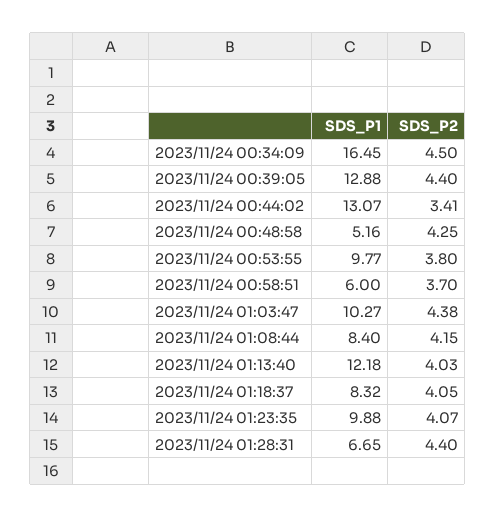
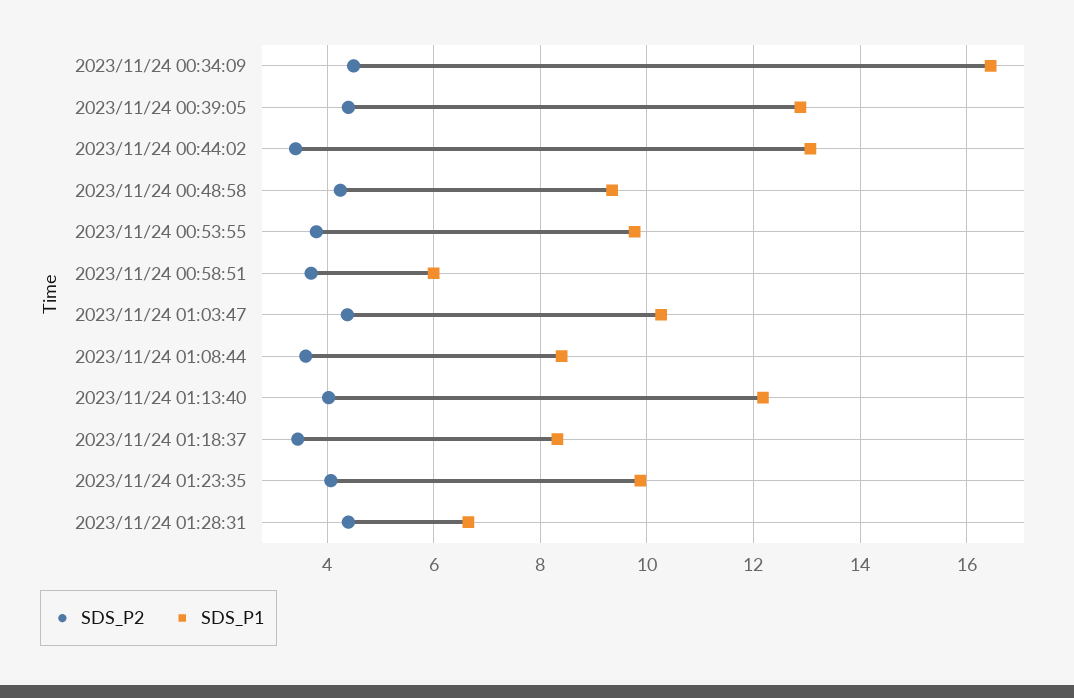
  {
    "SDS_P1": {
      "2023/11/24 00:34:09": 16.45,
      "2023/11/24 00:39:05": 12.88,
      "2023/11/24 00:44:02": 13.07,
-     "2023/11/24 00:48:58": 5.16,
+     "2023/11/24 00:48:58": 9.4,
      "2023/11/24 00:53:55": 9.77,
      "2023/11/24 00:58:51": 6,
      "2023/11/24 01:03:47": 10.27,
      "2023/11/24 01:08:44": 8.4,
      "2023/11/24 01:13:40": 12.18,
      "2023/11/24 01:18:37": 8.32,
      "2023/11/24 01:23:35": 9.88,
      "2023/11/24 01:28:31": 6.65
    },
    "SDS_P2": {
      "2023/11/24 00:34:09": 4.5,
      "2023/11/24 00:39:05": 4.4,
      "2023/11/24 00:44:02": 3.41,
      "2023/11/24 00:48:58": 4.25,
      "2023/11/24 00:53:55": 3.8,
      "2023/11/24 00:58:51": 3.7,
      "2023/11/24 01:03:47": 4.38,
-     "2023/11/24 01:08:44": 4.15,
+     "2023/11/24 01:08:44": 3.6,
      "2023/11/24 01:13:40": 4.03,
-     "2023/11/24 01:18:37": 4.05,
+     "2023/11/24 01:18:37": 3.4,
      "2023/11/24 01:23:35": 4.07,
      "2023/11/24 01:28:31": 4.4
    }
  }

